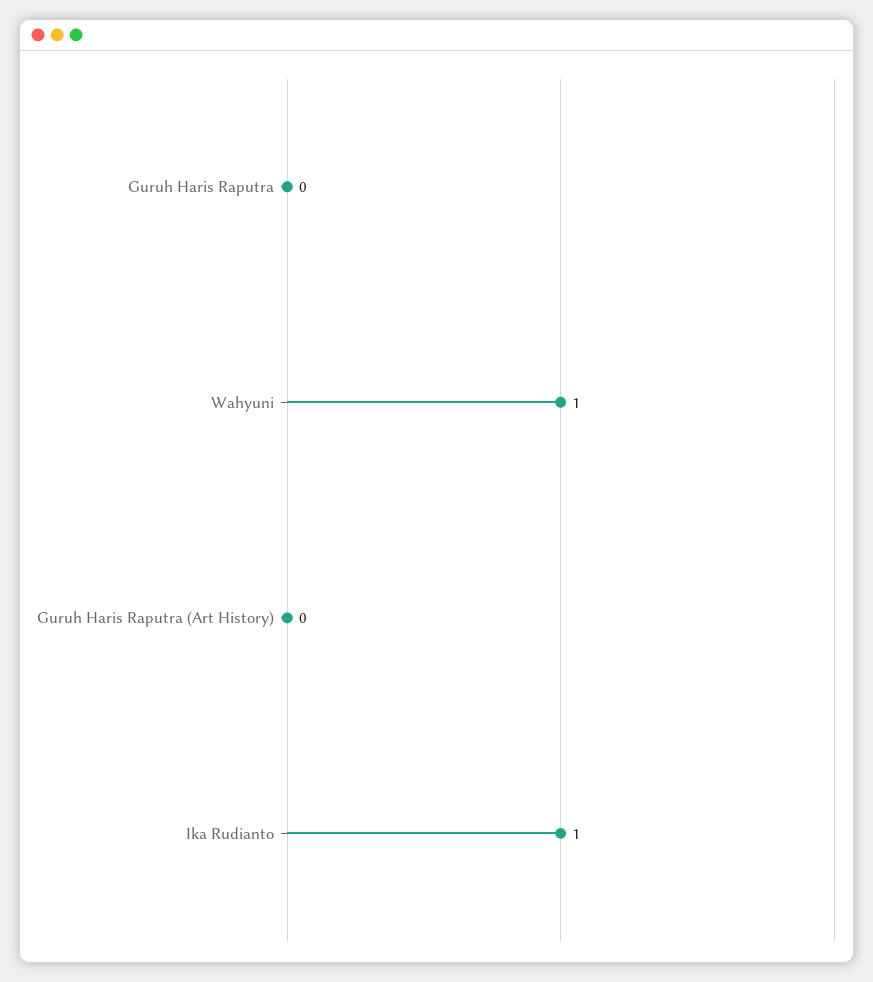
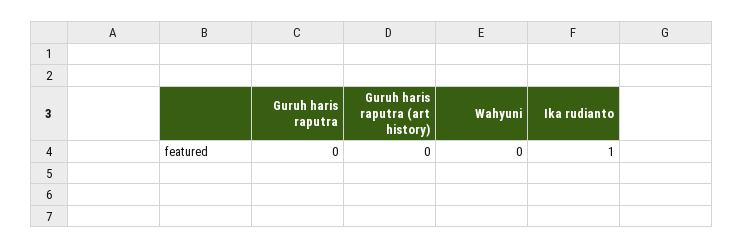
  {
    "Guruh Haris Raputra": 0,
-   "Wahyuni": 1,
+   "Wahyuni": 0,
    "Guruh Haris Raputra (Art History)": 0,
    "Ika Rudianto": 1
  }

